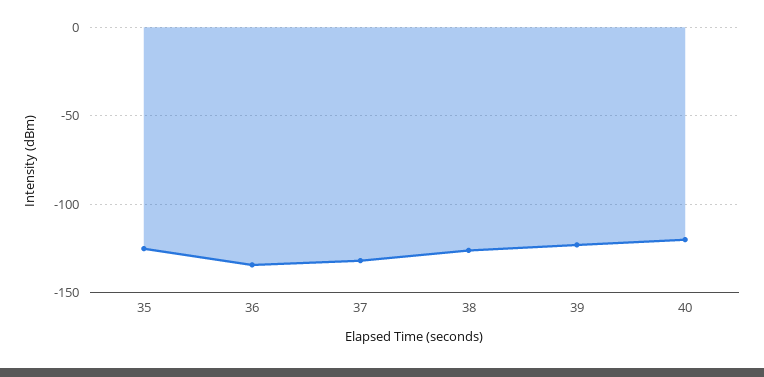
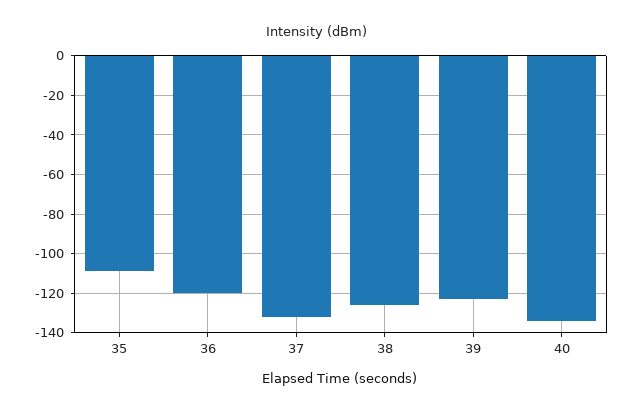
  {
-   "35": -125,
+   "35": -110,
-   "36": -135,
+   "36": -120,
    "37": -130,
    "38": -125,
    "39": -125,
-   "40": -120
+   "40": -135
  }

